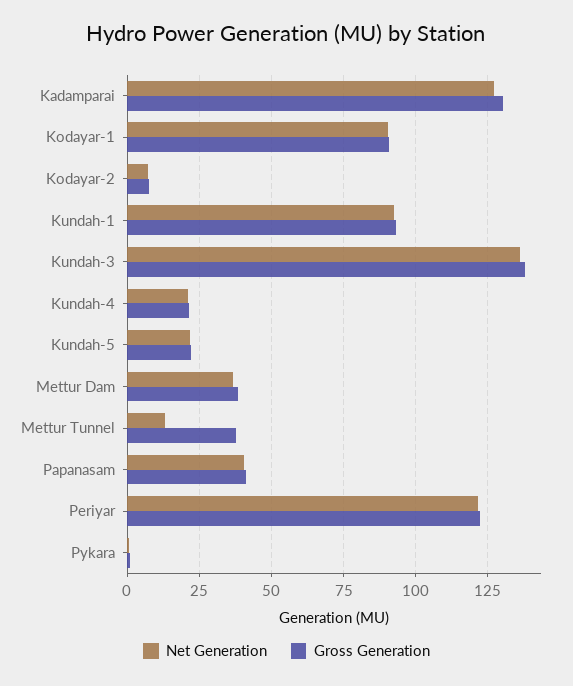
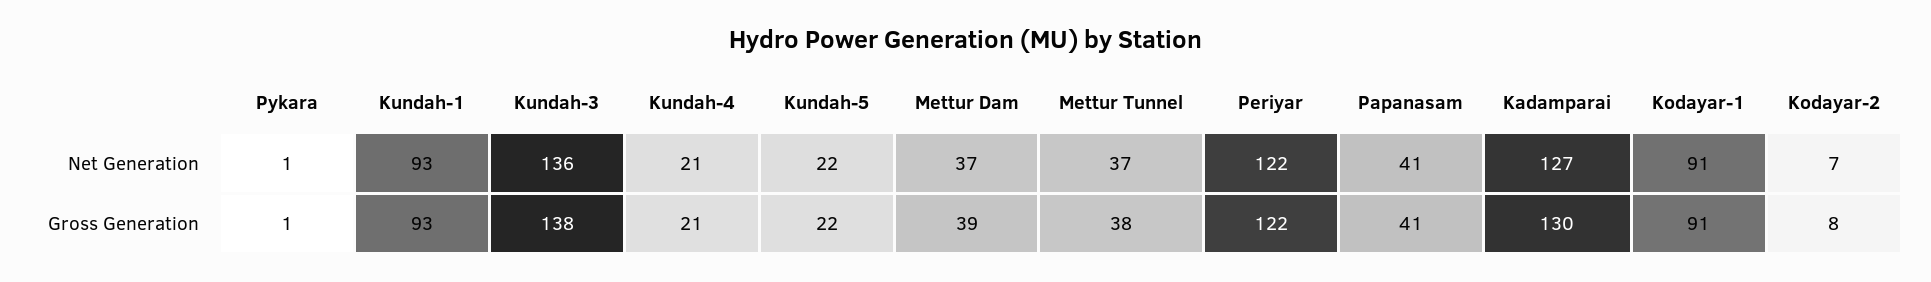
  {
    "Net Generation": {
      "Kadamparai": 127,
      "Kodayar-1": 91,
      "Kodayar-2": 7,
      "Kundah-1": 93,
      "Kundah-3": 136,
      "Kundah-4": 21,
      "Kundah-5": 22,
      "Mettur Dam": 37,
-     "Mettur Tunnel": 12.5,
+     "Mettur Tunnel": 37,
      "Papanasam": 41,
      "Periyar": 122,
      "Pykara": 1
    },
    "Gross Generation": {
      "Kadamparai": 130,
      "Kodayar-1": 91,
      "Kodayar-2": 8,
      "Kundah-1": 93,
      "Kundah-3": 138,
      "Kundah-4": 21,
      "Kundah-5": 22,
      "Mettur Dam": 39,
      "Mettur Tunnel": 38,
      "Papanasam": 41,
      "Periyar": 122,
      "Pykara": 1
    }
  }

